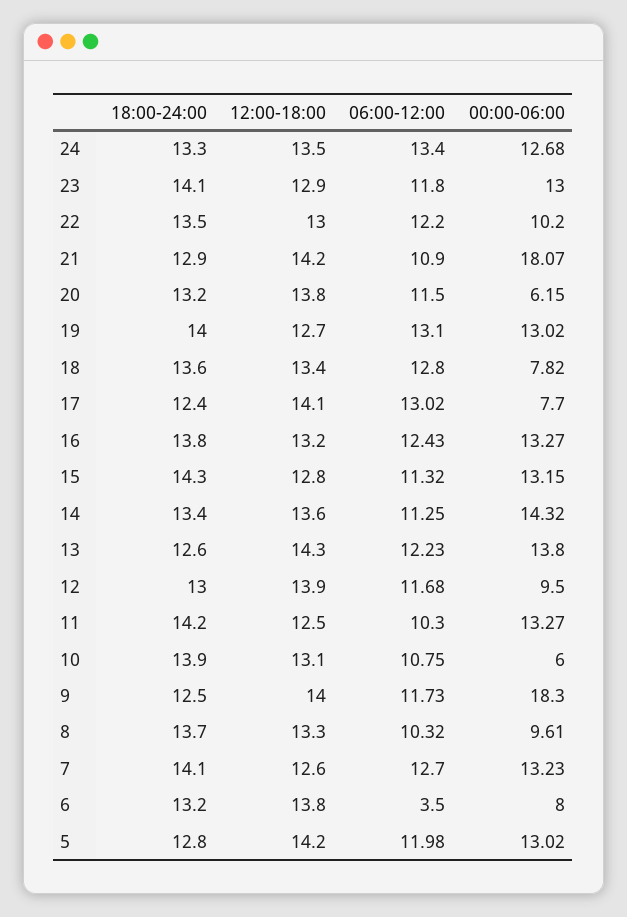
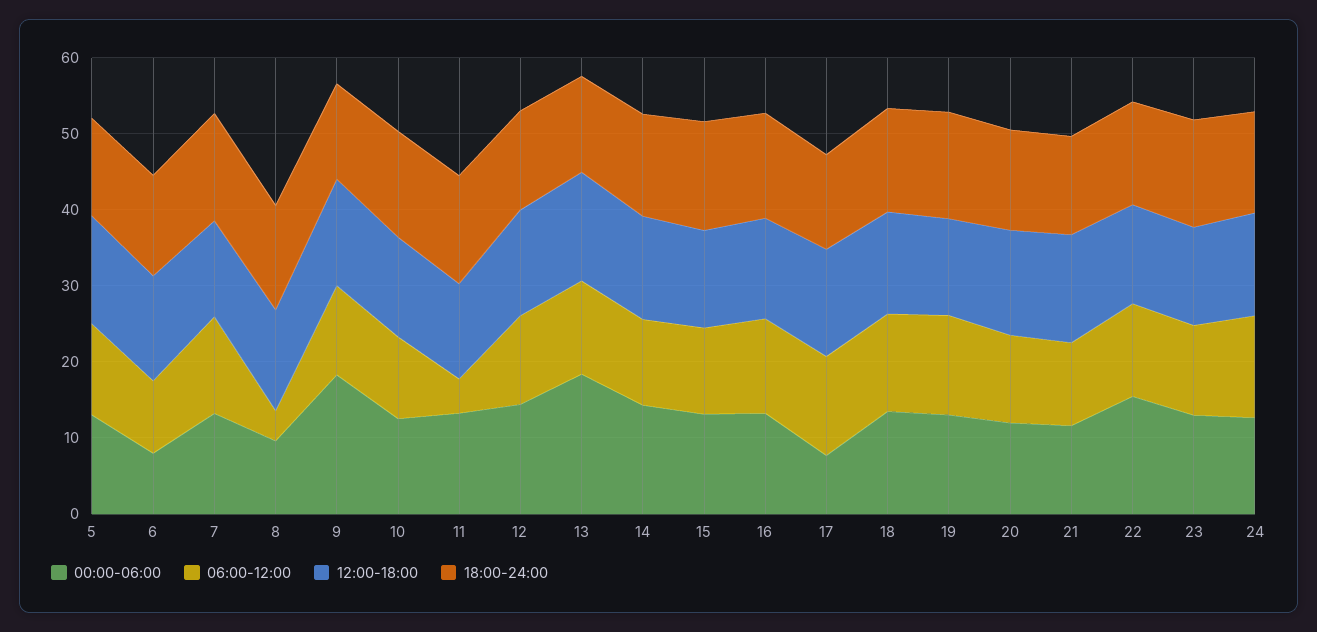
  {
    "18:00-24:00": {
      "24": 13.3,
      "23": 14.1,
      "22": 13.5,
      "21": 12.9,
      "20": 13.2,
      "19": 14,
      "18": 13.6,
      "17": 12.4,
      "16": 13.8,
      "15": 14.3,
      "14": 13.4,
      "13": 12.6,
      "12": 13,
      "11": 14.2,
      "10": 13.9,
      "9": 12.5,
      "8": 13.7,
      "7": 14.1,
      "6": 13.2,
      "5": 12.8
    },
    "12:00-18:00": {
      "24": 13.5,
      "23": 12.9,
      "22": 13,
      "21": 14.2,
      "20": 13.8,
      "19": 12.7,
      "18": 13.4,
      "17": 14.1,
      "16": 13.2,
      "15": 12.8,
      "14": 13.6,
      "13": 14.3,
      "12": 13.9,
      "11": 12.5,
      "10": 13.1,
      "9": 14,
      "8": 13.3,
      "7": 12.6,
      "6": 13.8,
      "5": 14.2
    },
    "06:00-12:00": {
      "24": 13.4,
      "23": 11.8,
      "22": 12.2,
      "21": 10.9,
      "20": 11.5,
      "19": 13.1,
      "18": 12.8,
      "17": 13.02,
      "16": 12.43,
      "15": 11.32,
      "14": 11.25,
      "13": 12.23,
      "12": 11.68,
-     "11": 10.3,
+     "11": 4,
      "10": 10.75,
      "9": 11.73,
-     "8": 10.32,
+     "8": 4,
      "7": 12.7,
-     "6": 3.5,
+     "6": 10,
      "5": 11.98
    },
    "00:00-06:00": {
      "24": 12.68,
      "23": 13,
-     "22": 10.2,
+     "22": 16,
-     "21": 18.07,
+     "21": 12,
-     "20": 6.15,
+     "20": 12,
      "19": 13.02,
-     "18": 7.82,
+     "18": 14,
      "17": 7.7,
      "16": 13.27,
      "15": 13.15,
      "14": 14.32,
-     "13": 13.8,
+     "13": 18,
-     "12": 9.5,
+     "12": 14,
      "11": 13.27,
-     "10": 6,
+     "10": 12,
      "9": 18.3,
      "8": 9.61,
      "7": 13.23,
      "6": 8,
      "5": 13.02
    }
  }

